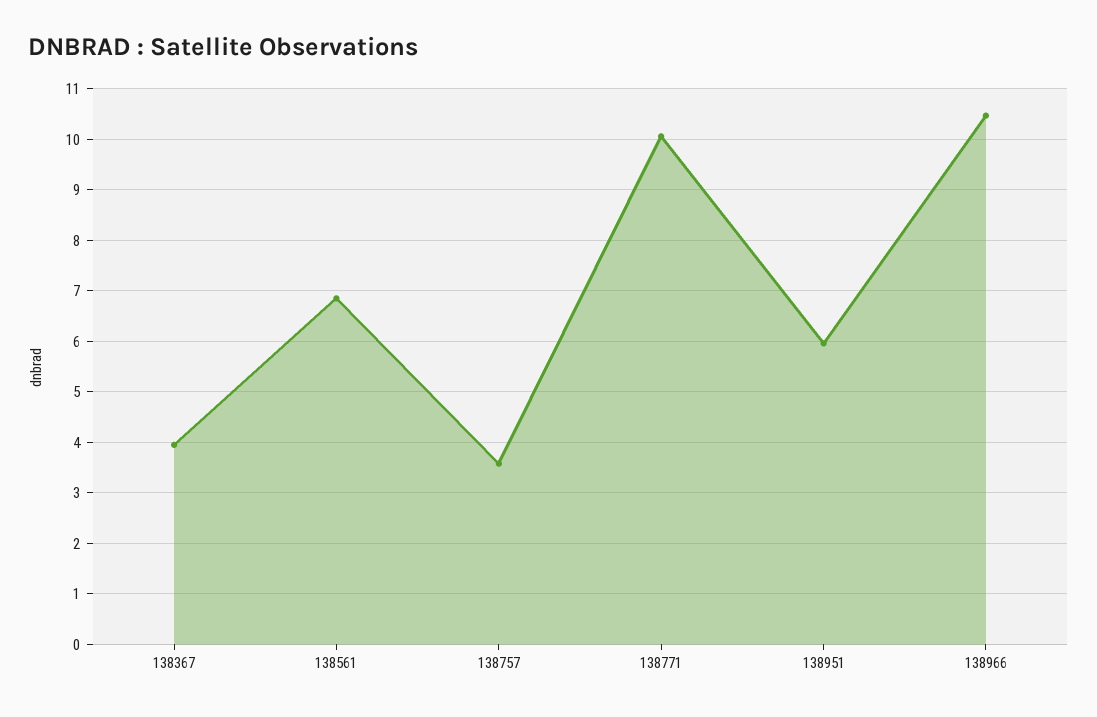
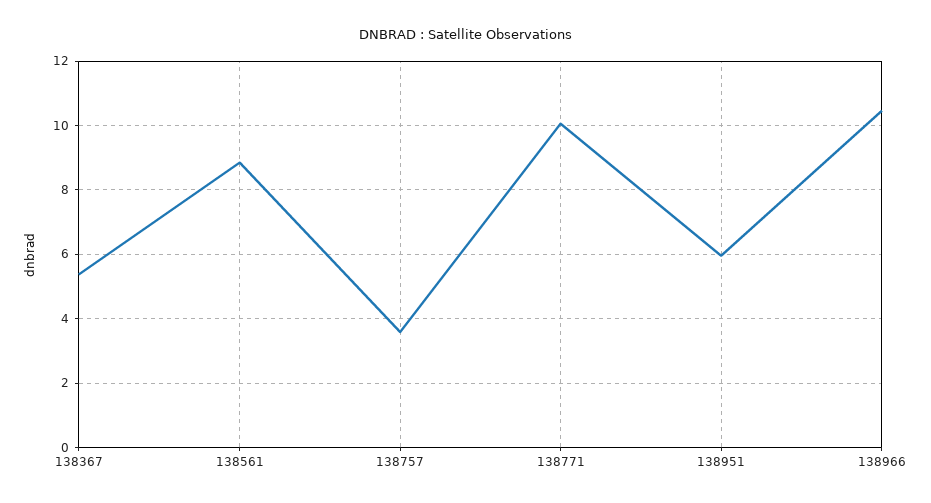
  {
-   "138367": 4,
+   "138367": 5.4,
-   "138561": 6.8,
+   "138561": 8.8,
    "138757": 3.6,
    "138771": 10,
    "138951": 6,
    "138966": 10.4
  }

